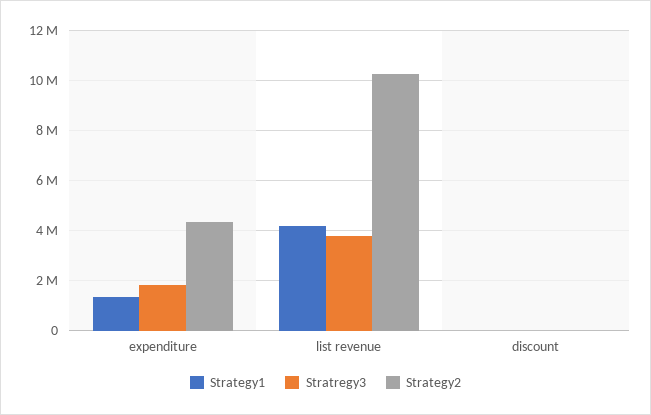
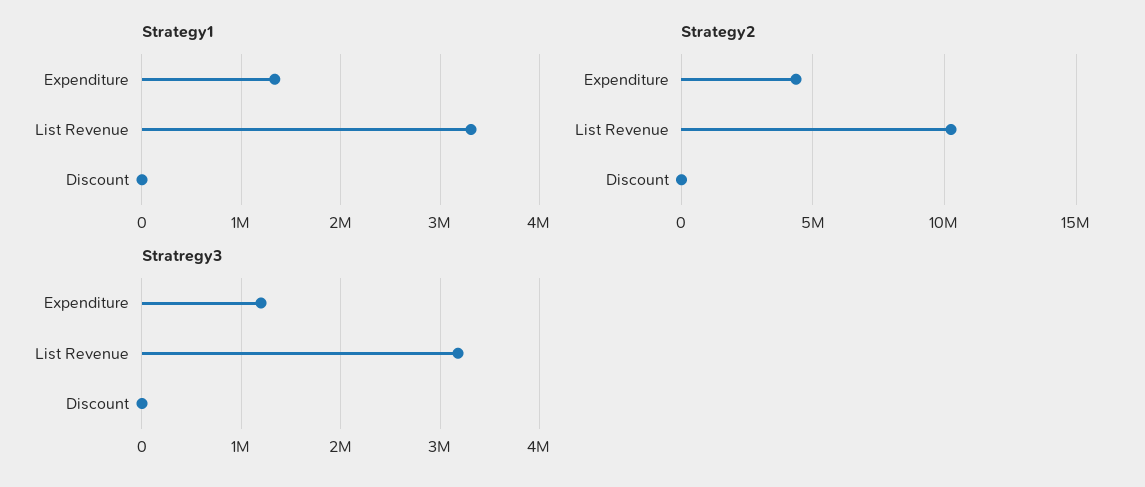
  {
    "Strategy1": {
      "expenditure": 1300000,
-     "list revenue": 4250000,
+     "list revenue": 3300000,
      "discount": 0
    },
    "Stratregy3": {
-     "expenditure": 1750000,
+     "expenditure": 1200000,
-     "list revenue": 3750000,
+     "list revenue": 3200000,
      "discount": 0
    },
    "Strategy2": {
      "expenditure": 4250000,
      "list revenue": 10250000,
      "discount": 0
    }
  }

